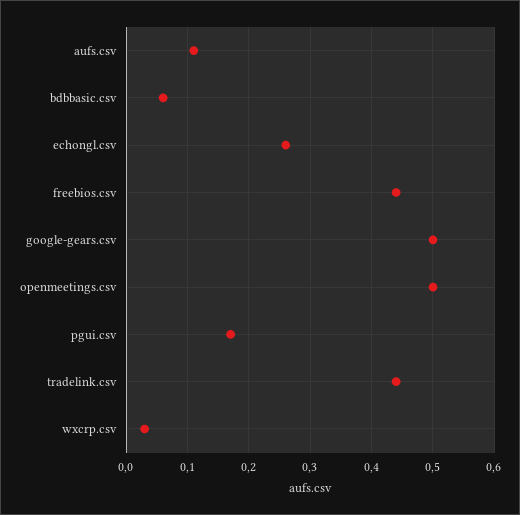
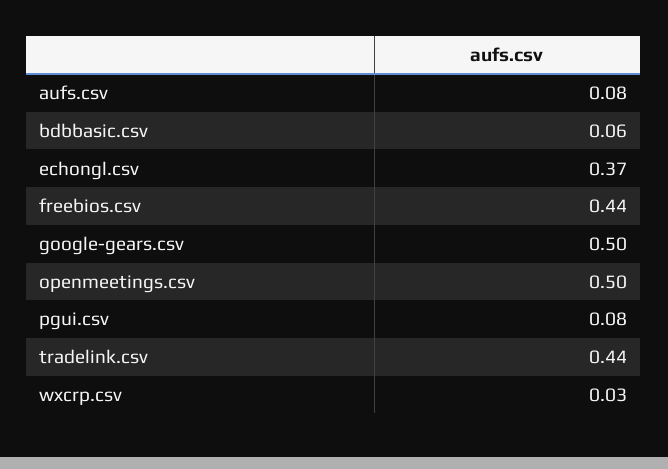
  {
-   "aufs.csv": 0.11,
+   "aufs.csv": 0.08,
    "bdbbasic.csv": 0.06,
-   "echongl.csv": 0.26,
+   "echongl.csv": 0.37,
    "freebios.csv": 0.44,
    "google-gears.csv": 0.5,
    "openmeetings.csv": 0.5,
-   "pgui.csv": 0.17,
+   "pgui.csv": 0.08,
    "tradelink.csv": 0.44,
    "wxcrp.csv": 0.03
  }

